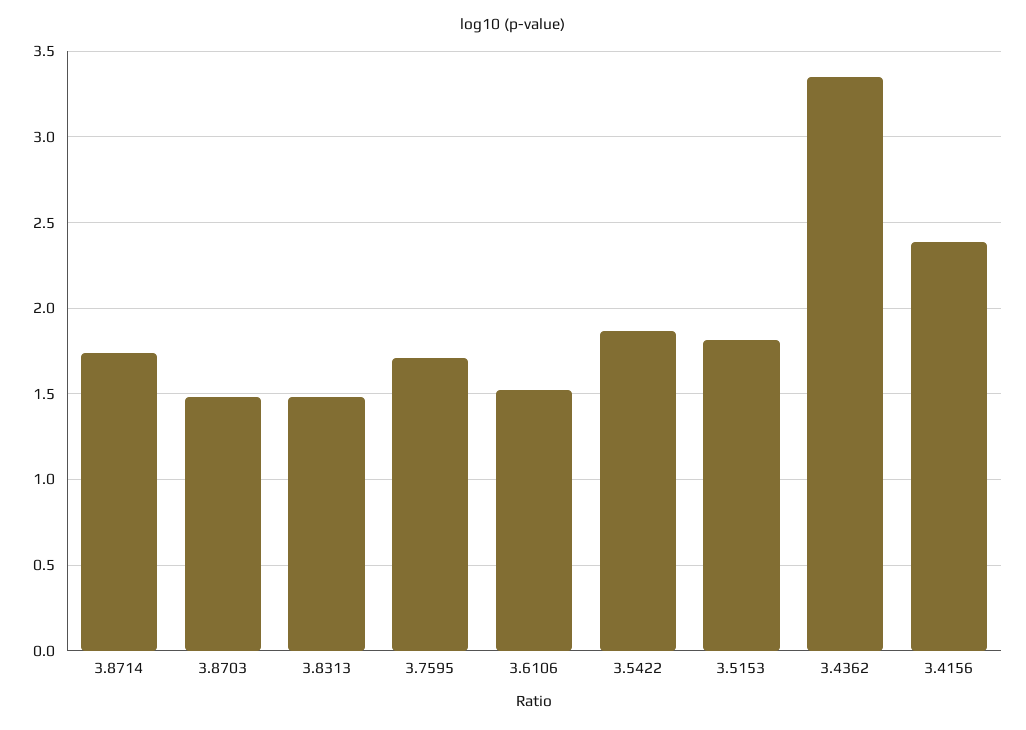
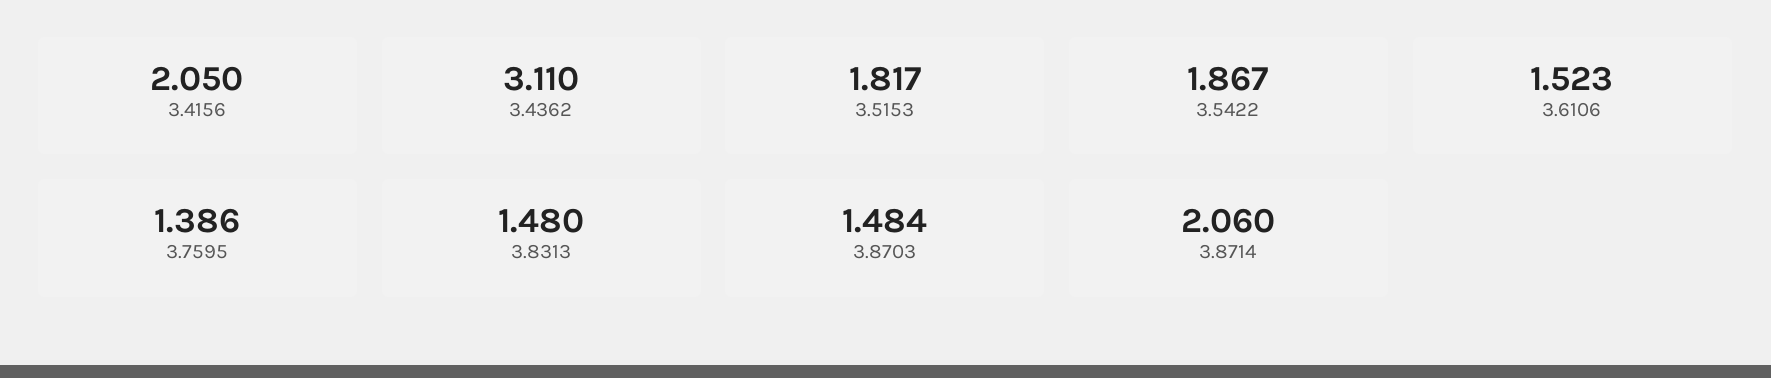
  {
-   "3.8714": 1.75,
+   "3.8714": 2.06,
    "3.8703": 1.484,
    "3.8313": 1.48,
-   "3.7595": 1.7,
+   "3.7595": 1.386,
    "3.6106": 1.523,
    "3.5422": 1.867,
    "3.5153": 1.817,
-   "3.4362": 3.35,
+   "3.4362": 3.11,
-   "3.4156": 2.4
+   "3.4156": 2.05
  }

